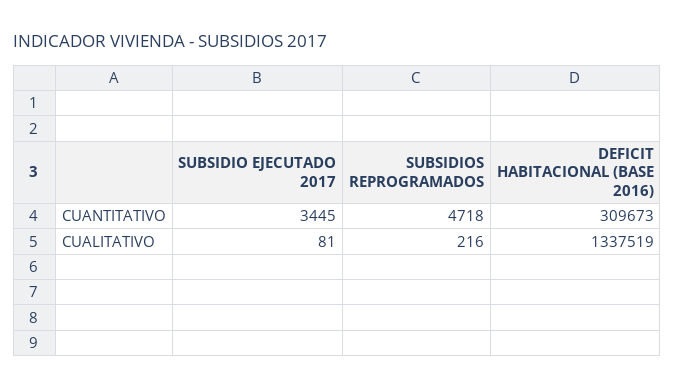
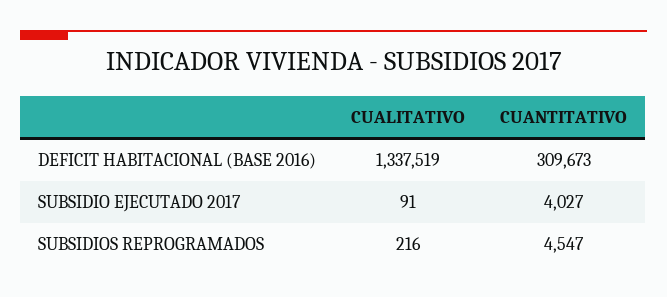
  {
    "SUBSIDIO EJECUTADO 2017": {
-     "CUANTITATIVO": 3445,
+     "CUANTITATIVO": 4027,
-     "CUALITATIVO": 81
+     "CUALITATIVO": 91
    },
    "SUBSIDIOS REPROGRAMADOS": {
-     "CUANTITATIVO": 4718,
+     "CUANTITATIVO": 4547,
      "CUALITATIVO": 216
    },
    "DEFICIT HABITACIONAL (BASE 2016)": {
      "CUANTITATIVO": 309673,
      "CUALITATIVO": 1337519
    }
  }

